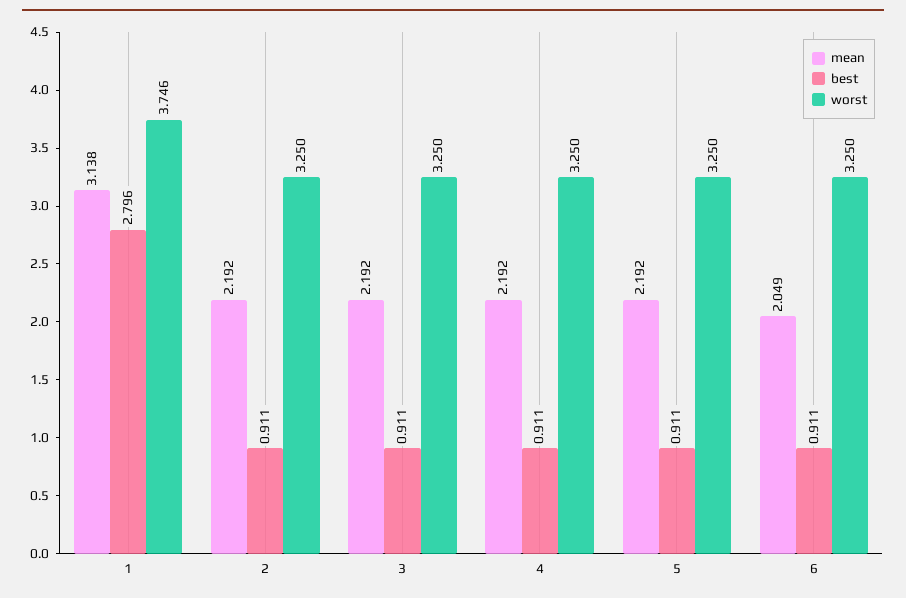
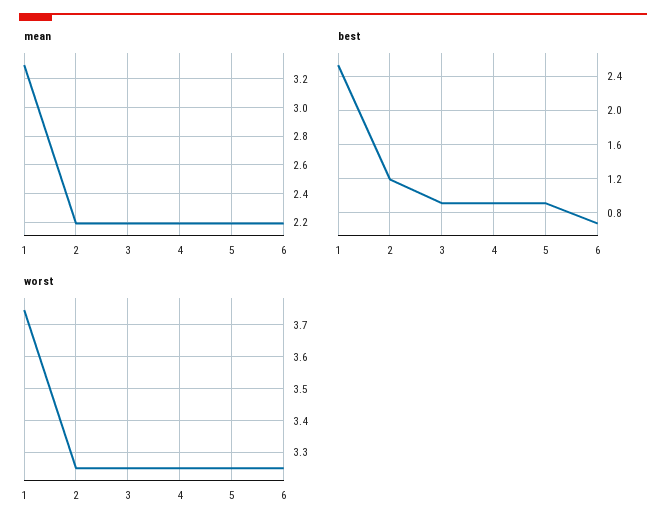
  {
    "mean": {
-     "1": 3.138,
+     "1": 3.3,
      "2": 2.192,
      "3": 2.192,
      "4": 2.192,
      "5": 2.192,
-     "6": 2.049
+     "6": 2.2
    },
    "best": {
-     "1": 2.796,
+     "1": 2.5,
-     "2": 0.911,
+     "2": 1.2,
      "3": 0.911,
      "4": 0.911,
      "5": 0.911,
-     "6": 0.911
+     "6": 0.7
    },
    "worst": {
      "1": 3.746,
      "2": 3.25,
      "3": 3.25,
      "4": 3.25,
      "5": 3.25,
      "6": 3.25
    }
  }

